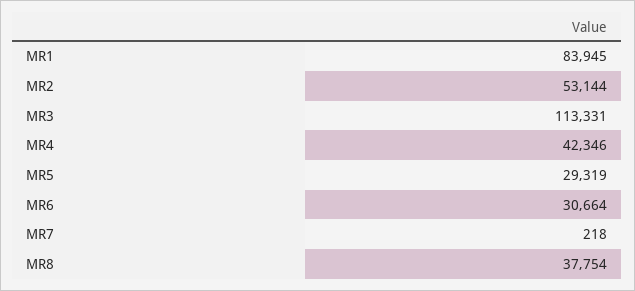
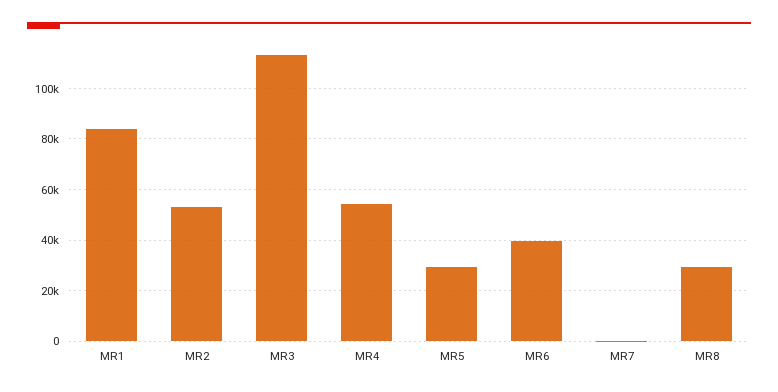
  {
    "MR1": 83945,
    "MR2": 53144,
    "MR3": 113331,
-   "MR4": 42346,
+   "MR4": 55000,
    "MR5": 29319,
-   "MR6": 30664,
+   "MR6": 40000,
    "MR7": 218,
-   "MR8": 37754
+   "MR8": 30000
  }

